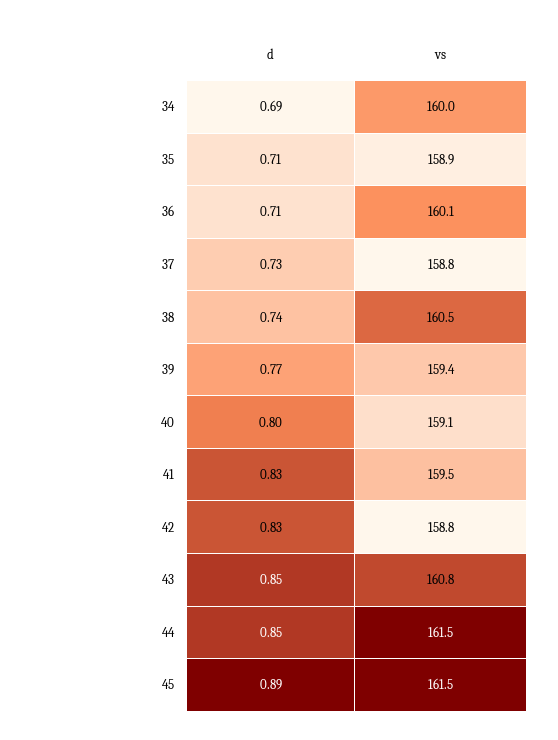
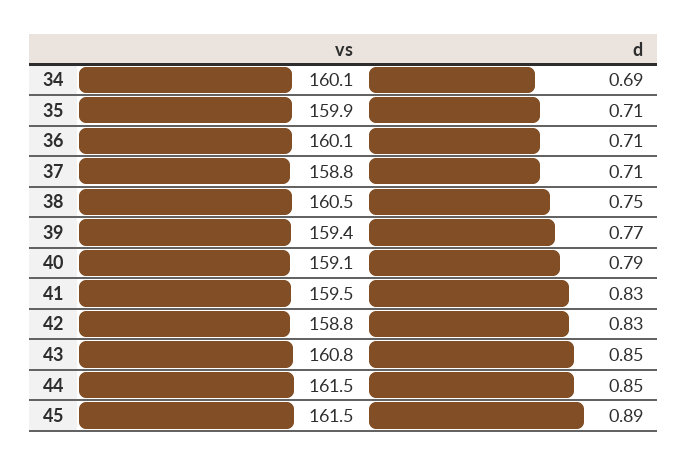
  {
    "d": {
      "34": 0.69,
      "35": 0.71,
      "36": 0.71,
-     "37": 0.73,
+     "37": 0.71,
-     "38": 0.74,
+     "38": 0.75,
      "39": 0.77,
-     "40": 0.8,
+     "40": 0.79,
      "41": 0.83,
      "42": 0.83,
      "43": 0.85,
      "44": 0.85,
      "45": 0.89
    },
    "vs": {
-     "34": 160,
+     "34": 160.1,
-     "35": 158.9,
+     "35": 159.9,
      "36": 160.1,
      "37": 158.8,
      "38": 160.5,
      "39": 159.4,
      "40": 159.1,
      "41": 159.5,
      "42": 158.8,
      "43": 160.8,
      "44": 161.5,
      "45": 161.5
    }
  }

